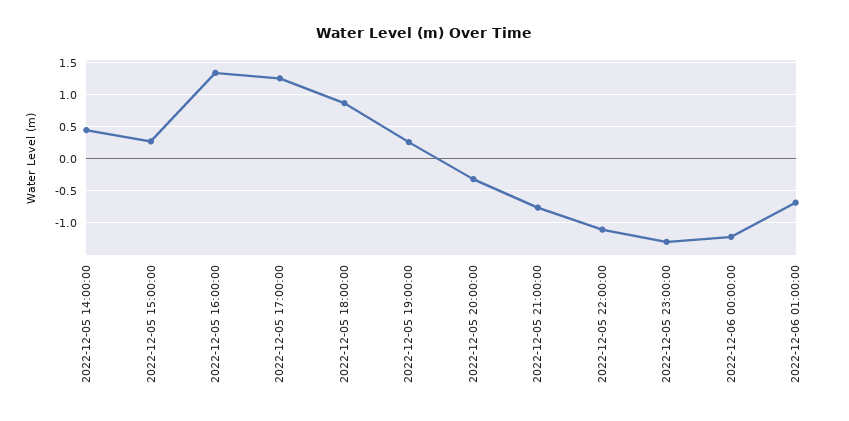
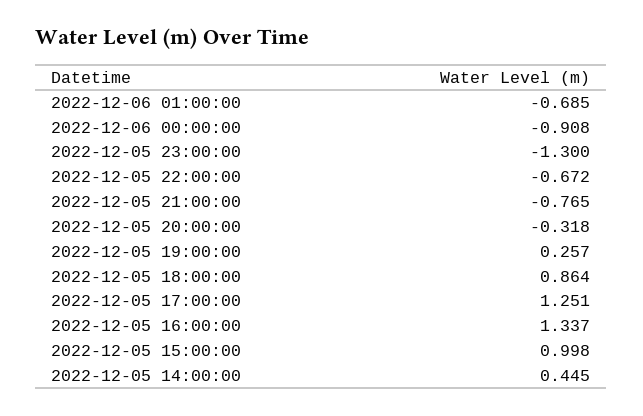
  {
    "2022-12-05 14:00:00": 0.445,
-   "2022-12-05 15:00:00": 0.3,
+   "2022-12-05 15:00:00": 0.998,
    "2022-12-05 16:00:00": 1.337,
    "2022-12-05 17:00:00": 1.251,
    "2022-12-05 18:00:00": 0.864,
    "2022-12-05 19:00:00": 0.257,
    "2022-12-05 20:00:00": -0.318,
    "2022-12-05 21:00:00": -0.765,
-   "2022-12-05 22:00:00": -1.1,
+   "2022-12-05 22:00:00": -0.672,
    "2022-12-05 23:00:00": -1.3,
-   "2022-12-06 00:00:00": -1.2,
+   "2022-12-06 00:00:00": -0.908,
    "2022-12-06 01:00:00": -0.685
  }

